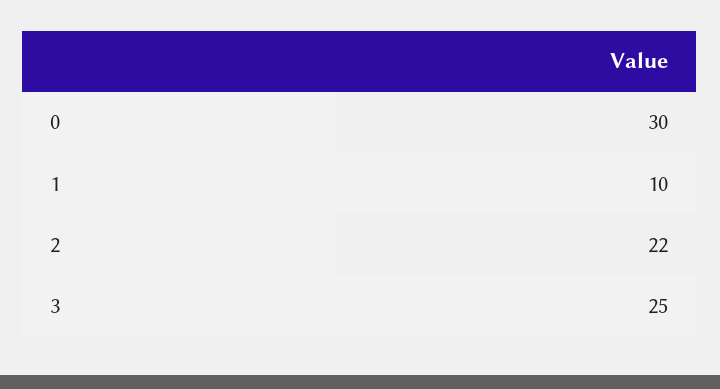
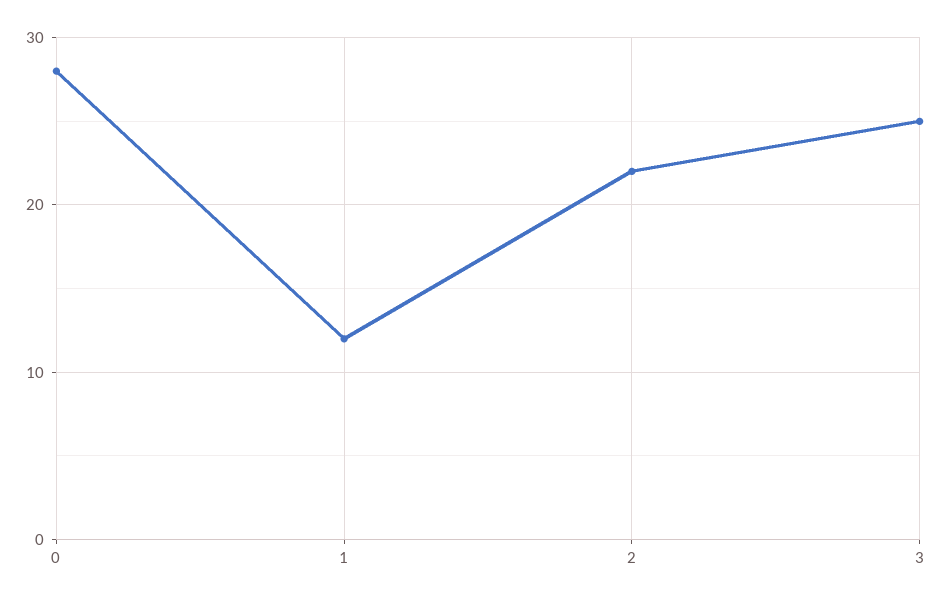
  {
-   "0": 30,
+   "0": 28,
-   "1": 10,
+   "1": 12,
    "2": 22,
    "3": 25
  }

